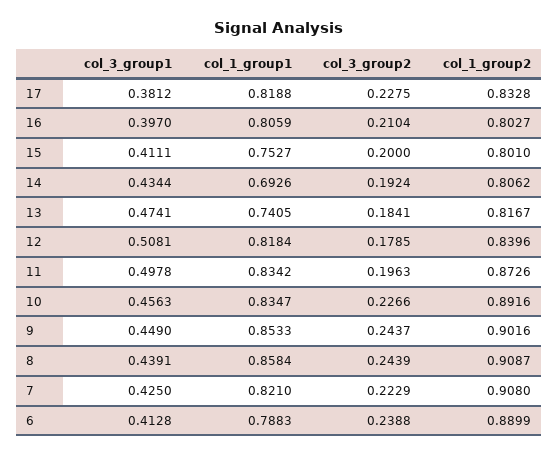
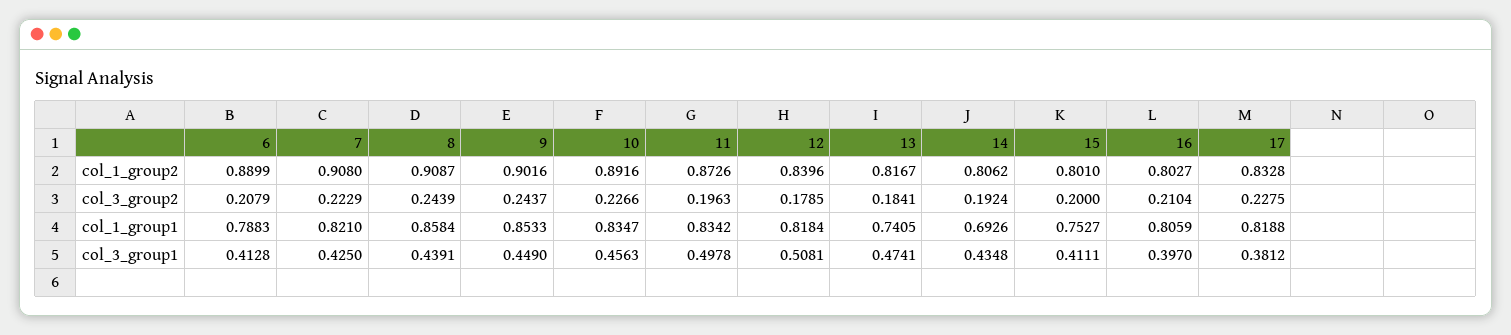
  {
    "col_3_group1": {
      "17": 0.3812,
      "16": 0.397,
      "15": 0.4111,
-     "14": 0.4344,
+     "14": 0.4348,
      "13": 0.4741,
      "12": 0.5081,
      "11": 0.4978,
      "10": 0.4563,
      "9": 0.449,
      "8": 0.4391,
      "7": 0.425,
      "6": 0.4128
    },
    "col_1_group1": {
      "17": 0.8188,
      "16": 0.8059,
      "15": 0.7527,
      "14": 0.6926,
      "13": 0.7405,
      "12": 0.8184,
      "11": 0.8342,
      "10": 0.8347,
      "9": 0.8533,
      "8": 0.8584,
      "7": 0.821,
      "6": 0.7883
    },
    "col_3_group2": {
      "17": 0.2275,
      "16": 0.2104,
      "15": 0.2,
      "14": 0.1924,
      "13": 0.1841,
      "12": 0.1785,
      "11": 0.1963,
      "10": 0.2266,
      "9": 0.2437,
      "8": 0.2439,
      "7": 0.2229,
-     "6": 0.2388
+     "6": 0.2079
    },
    "col_1_group2": {
      "17": 0.8328,
      "16": 0.8027,
      "15": 0.801,
      "14": 0.8062,
      "13": 0.8167,
      "12": 0.8396,
      "11": 0.8726,
      "10": 0.8916,
      "9": 0.9016,
      "8": 0.9087,
      "7": 0.908,
      "6": 0.8899
    }
  }

